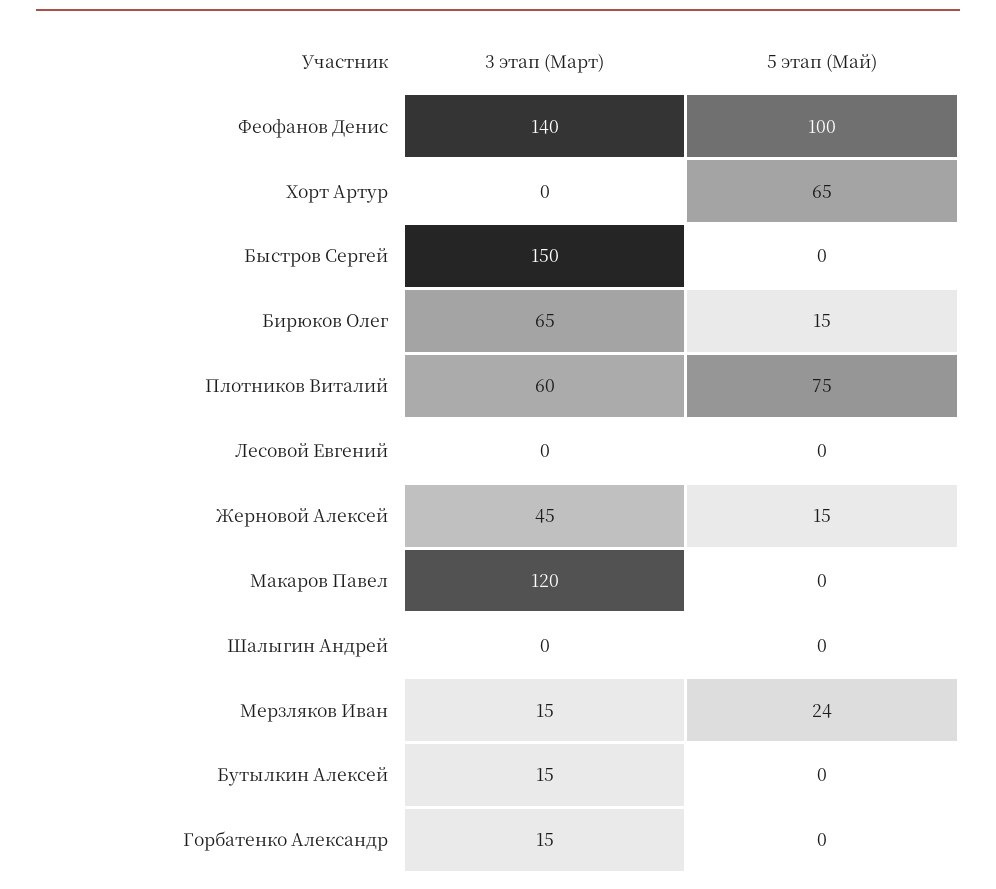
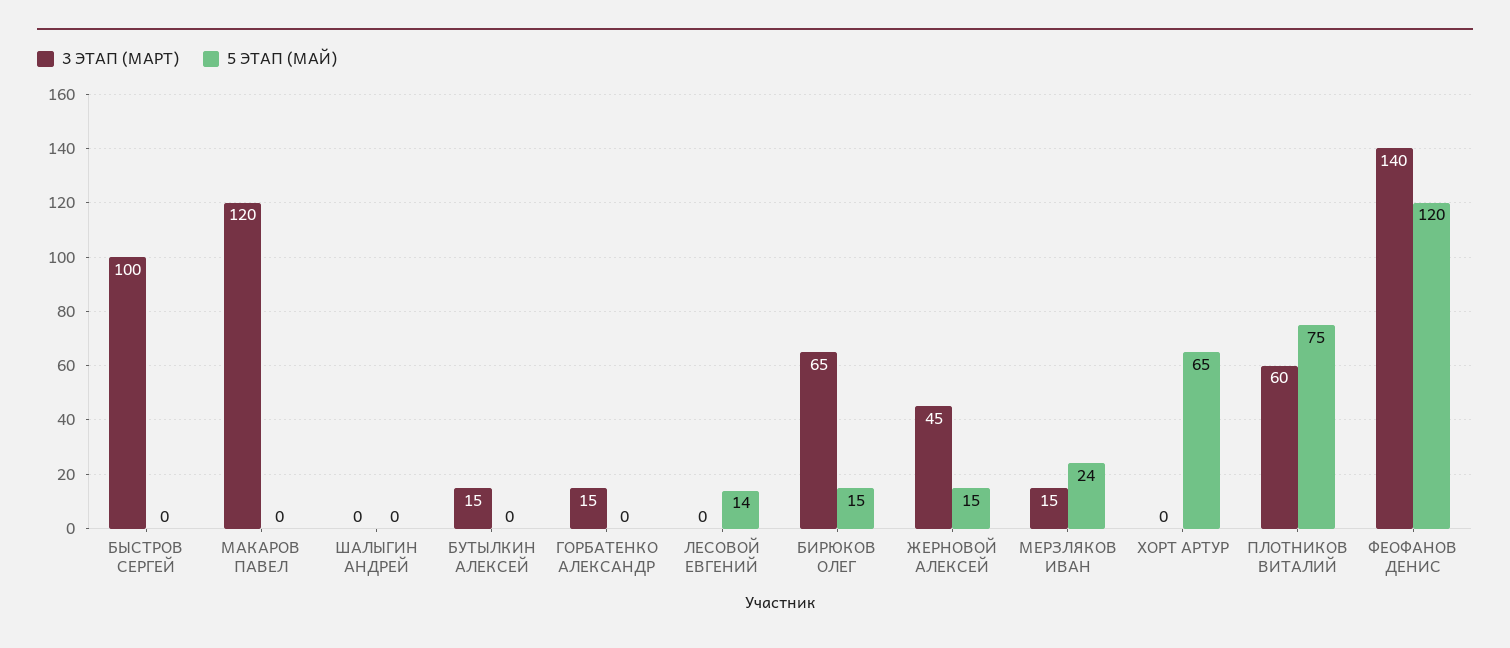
  {
    "3 этап (Март)": {
      "Феофанов Денис": 140,
      "Хорт Артур": 0,
-     "Быстров Сергей": 150,
+     "Быстров Сергей": 100,
      "Бирюков Олег": 65,
      "Плотников Виталий": 60,
      "Лесовой Евгений": 0,
      "Жерновой Алексей": 45,
      "Макаров Павел": 120,
      "Шалыгин Андрей": 0,
      "Мерзляков Иван": 15,
      "Бутылкин Алексей": 15,
      "Горбатенко Александр": 15
    },
    "5 этап (Май)": {
-     "Феофанов Денис": 100,
+     "Феофанов Денис": 120,
      "Хорт Артур": 65,
      "Быстров Сергей": 0,
      "Бирюков Олег": 15,
      "Плотников Виталий": 75,
-     "Лесовой Евгений": 0,
+     "Лесовой Евгений": 14,
      "Жерновой Алексей": 15,
      "Макаров Павел": 0,
      "Шалыгин Андрей": 0,
      "Мерзляков Иван": 24,
      "Бутылкин Алексей": 0,
      "Горбатенко Александр": 0
    }
  }

